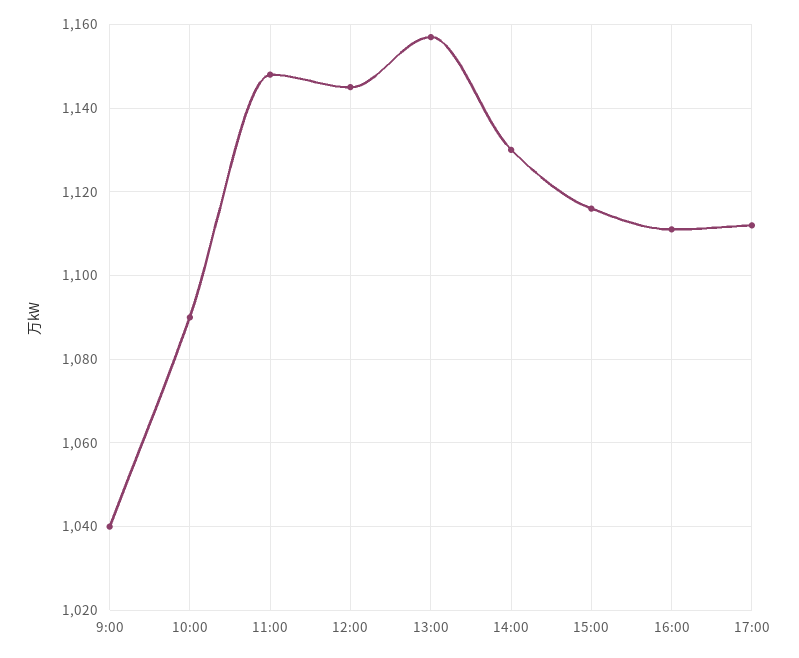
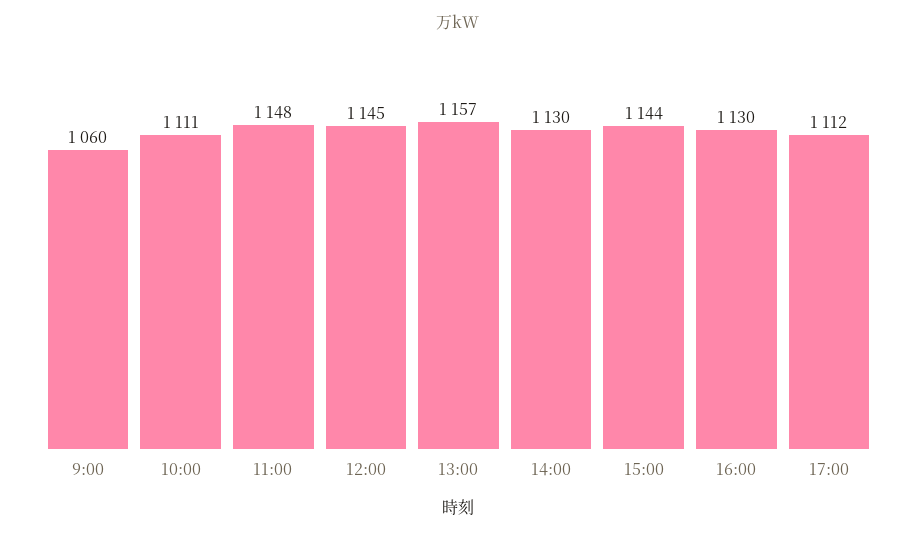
  {
-   "9:00": 1040,
+   "9:00": 1060,
-   "10:00": 1090,
+   "10:00": 1111,
    "11:00": 1148,
    "12:00": 1145,
    "13:00": 1157,
    "14:00": 1130,
-   "15:00": 1115,
+   "15:00": 1144,
-   "16:00": 1110,
+   "16:00": 1130,
    "17:00": 1112
  }

